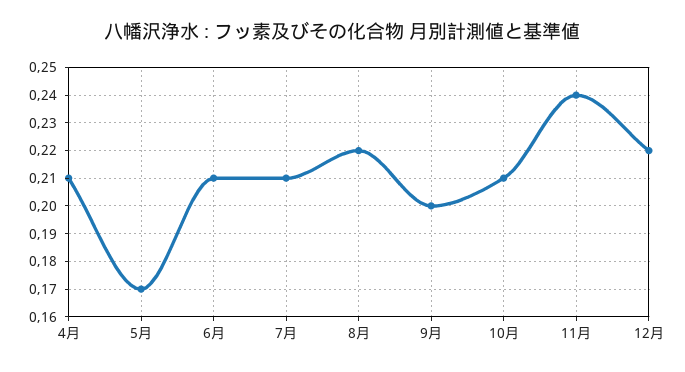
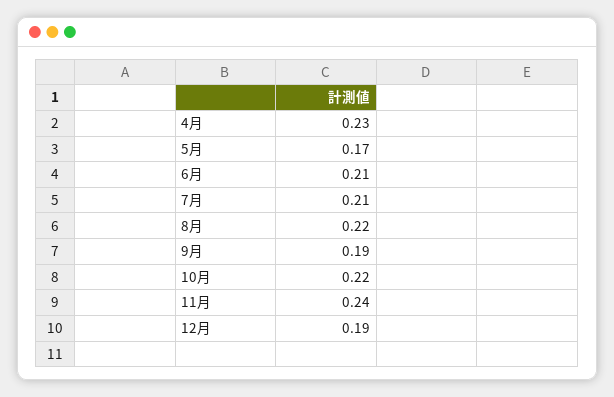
  {
-   "4月": 0.21,
+   "4月": 0.23,
    "5月": 0.17,
    "6月": 0.21,
    "7月": 0.21,
    "8月": 0.22,
-   "9月": 0.2,
+   "9月": 0.19,
-   "10月": 0.21,
+   "10月": 0.22,
    "11月": 0.24,
-   "12月": 0.22
+   "12月": 0.19
  }

